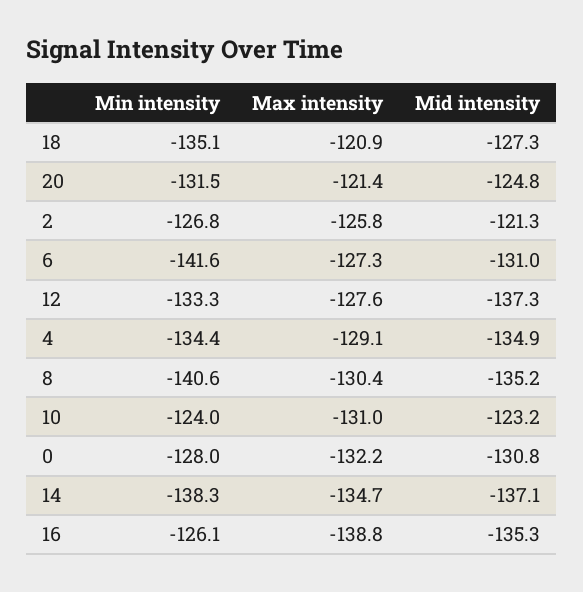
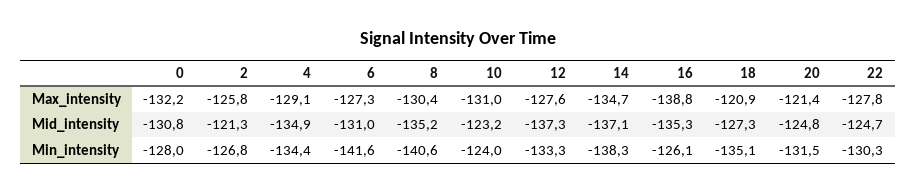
  {
    "Min intensity": {
      "18": -135.1,
      "20": -131.5,
      "2": -126.8,
      "6": -141.6,
      "12": -133.3,
      "4": -134.4,
      "8": -140.6,
      "10": -124,
      "0": -128,
      "14": -138.3,
-     "16": -126.1
+     "16": -126.1,
+     "22": -130.3
    },
    "Max intensity": {
      "18": -120.9,
      "20": -121.4,
      "2": -125.8,
      "6": -127.3,
      "12": -127.6,
      "4": -129.1,
      "8": -130.4,
      "10": -131,
      "0": -132.2,
      "14": -134.7,
-     "16": -138.8
+     "16": -138.8,
+     "22": -127.8
    },
    "Mid intensity": {
      "18": -127.3,
      "20": -124.8,
      "2": -121.3,
      "6": -131,
      "12": -137.3,
      "4": -134.9,
      "8": -135.2,
      "10": -123.2,
      "0": -130.8,
      "14": -137.1,
-     "16": -135.3
+     "16": -135.3,
+     "22": -124.7
    }
  }

